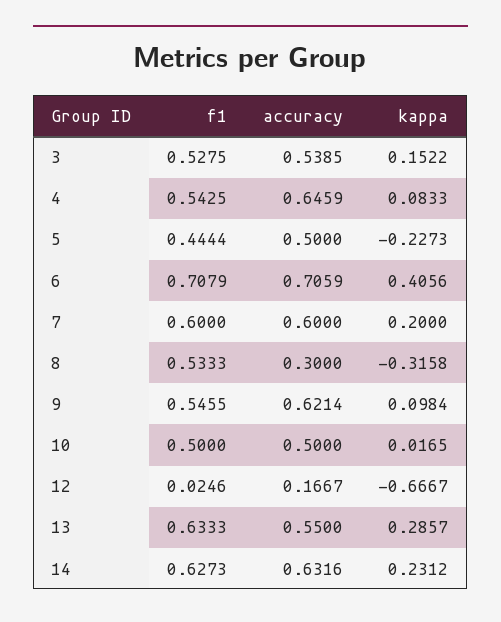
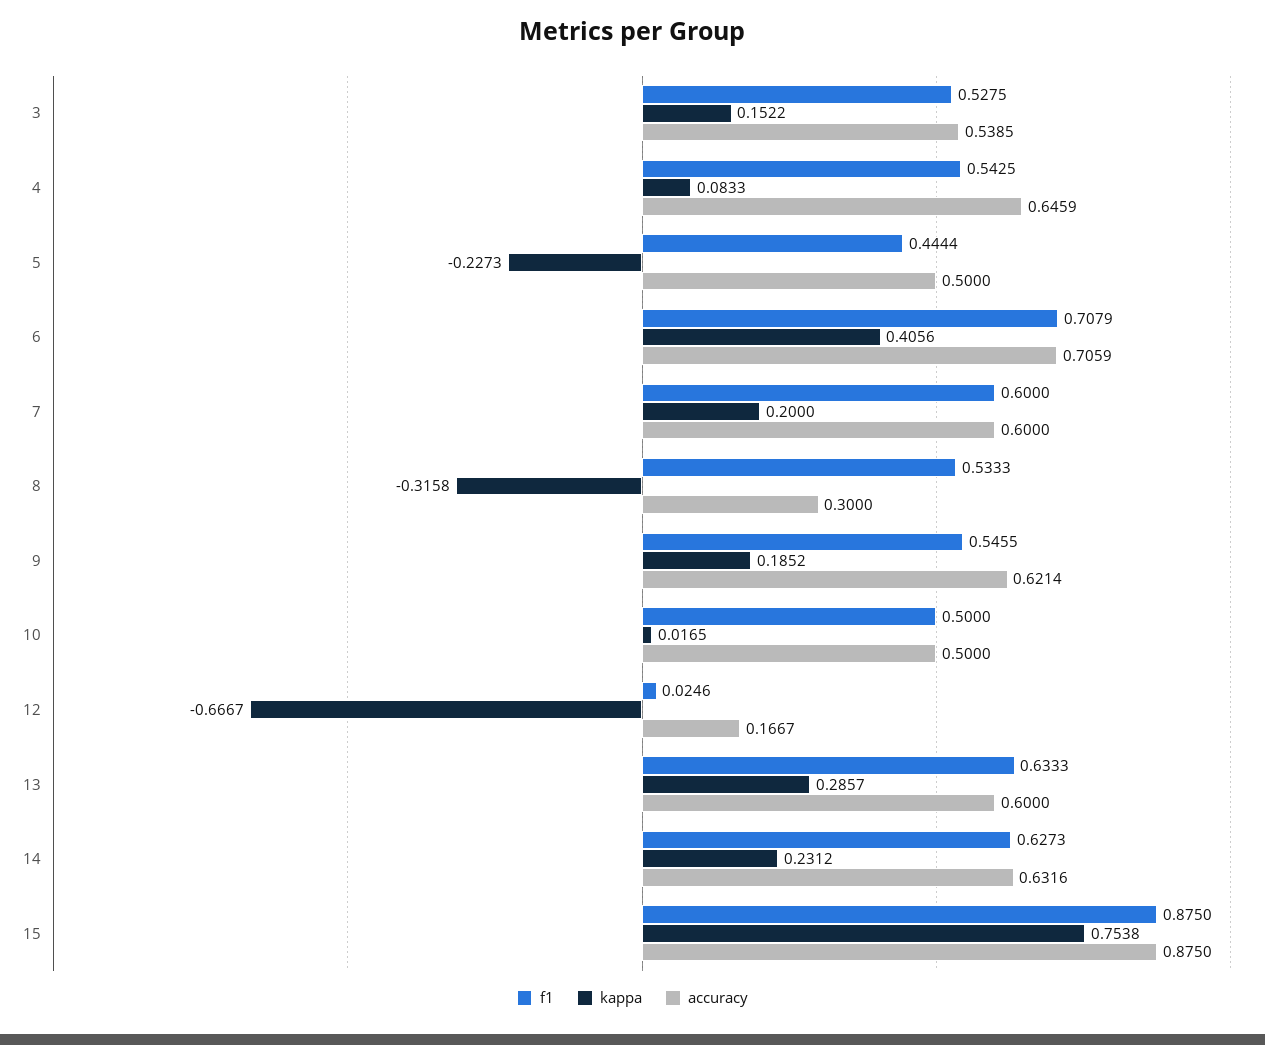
  {
    "f1": {
      "3": 0.5275,
      "4": 0.5425,
      "5": 0.4444,
      "6": 0.7079,
      "7": 0.6,
      "8": 0.5333,
      "9": 0.5455,
      "10": 0.5,
      "12": 0.0246,
      "13": 0.6333,
-     "14": 0.6273
+     "14": 0.6273,
+     "15": 0.875
    },
    "accuracy": {
      "3": 0.5385,
      "4": 0.6459,
      "5": 0.5,
      "6": 0.7059,
      "7": 0.6,
      "8": 0.3,
      "9": 0.6214,
      "10": 0.5,
      "12": 0.1667,
-     "13": 0.55,
+     "13": 0.6,
-     "14": 0.6316
+     "14": 0.6316,
+     "15": 0.875
    },
    "kappa": {
      "3": 0.1522,
      "4": 0.0833,
      "5": -0.2273,
      "6": 0.4056,
      "7": 0.2,
      "8": -0.3158,
-     "9": 0.0984,
+     "9": 0.1852,
      "10": 0.0165,
      "12": -0.6667,
      "13": 0.2857,
-     "14": 0.2312
+     "14": 0.2312,
+     "15": 0.7538
    }
  }

